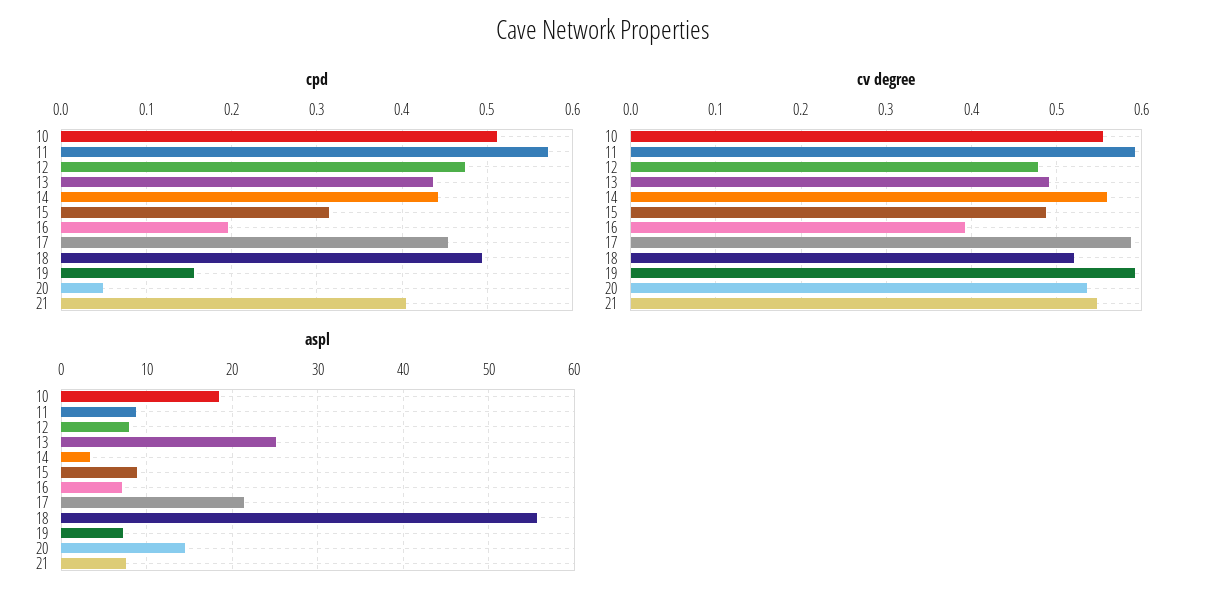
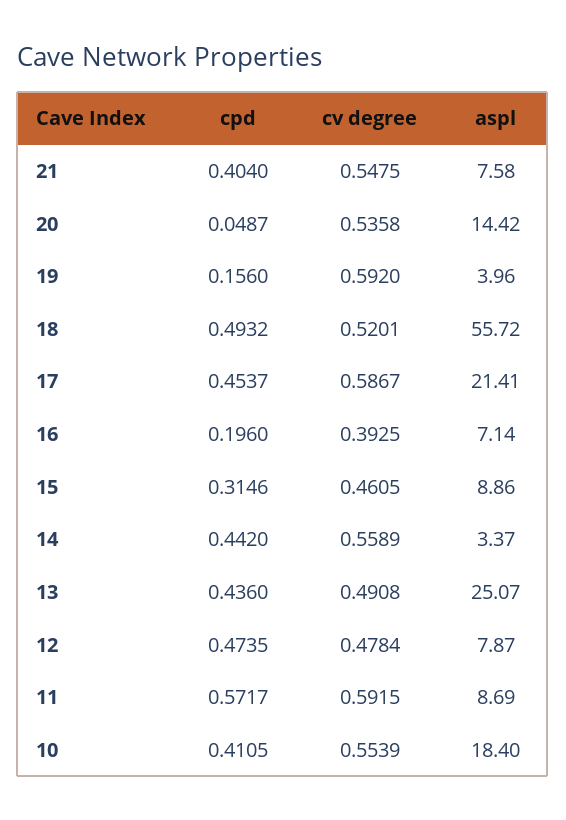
  {
    "cpd": {
-     "10": 0.51,
+     "10": 0.4105,
      "11": 0.5717,
      "12": 0.4735,
      "13": 0.436,
      "14": 0.442,
      "15": 0.3146,
      "16": 0.196,
      "17": 0.4537,
      "18": 0.4932,
      "19": 0.156,
      "20": 0.0487,
      "21": 0.404
    },
    "cv degree": {
      "10": 0.5539,
      "11": 0.5915,
      "12": 0.4784,
      "13": 0.4908,
      "14": 0.5589,
-     "15": 0.49,
+     "15": 0.4605,
      "16": 0.3925,
      "17": 0.5867,
      "18": 0.5201,
      "19": 0.592,
      "20": 0.5358,
      "21": 0.5475
    },
    "aspl": {
      "10": 18.4,
      "11": 8.69,
      "12": 7.87,
      "13": 25.07,
      "14": 3.37,
      "15": 8.86,
      "16": 7.14,
      "17": 21.41,
      "18": 55.72,
-     "19": 7,
+     "19": 3.96,
      "20": 14.42,
      "21": 7.58
    }
  }

